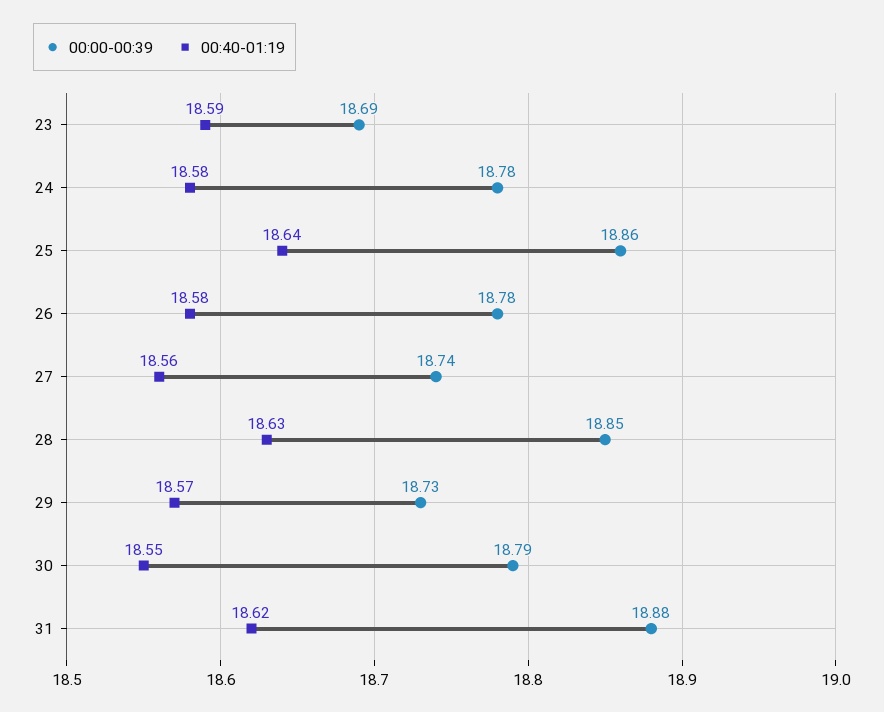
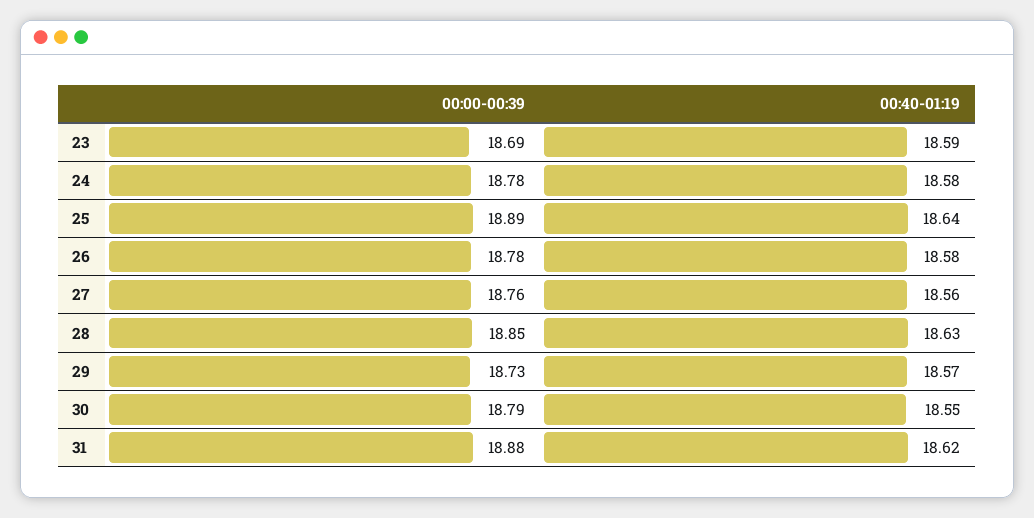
  {
    "00:00-00:39": {
      "23": 18.69,
      "24": 18.78,
-     "25": 18.86,
+     "25": 18.89,
      "26": 18.78,
-     "27": 18.74,
+     "27": 18.76,
      "28": 18.85,
      "29": 18.73,
      "30": 18.79,
      "31": 18.88
    },
    "00:40-01:19": {
      "23": 18.59,
      "24": 18.58,
      "25": 18.64,
      "26": 18.58,
      "27": 18.56,
      "28": 18.63,
      "29": 18.57,
      "30": 18.55,
      "31": 18.62
    }
  }

